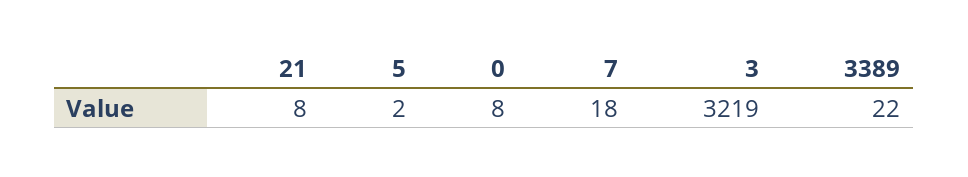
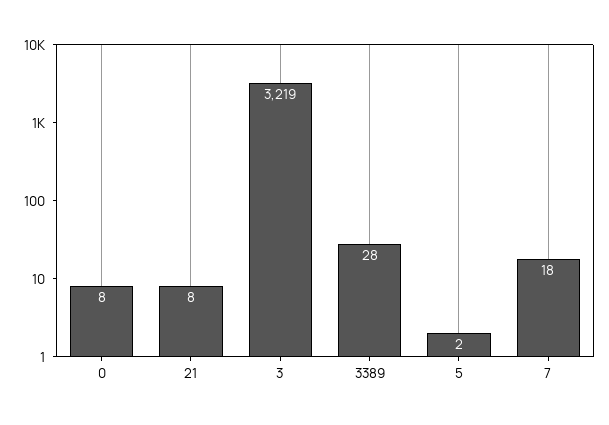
  {
    "21": 8,
    "5": 2,
    "0": 8,
    "7": 18,
    "3": 3219,
-   "3389": 22
+   "3389": 28
  }

